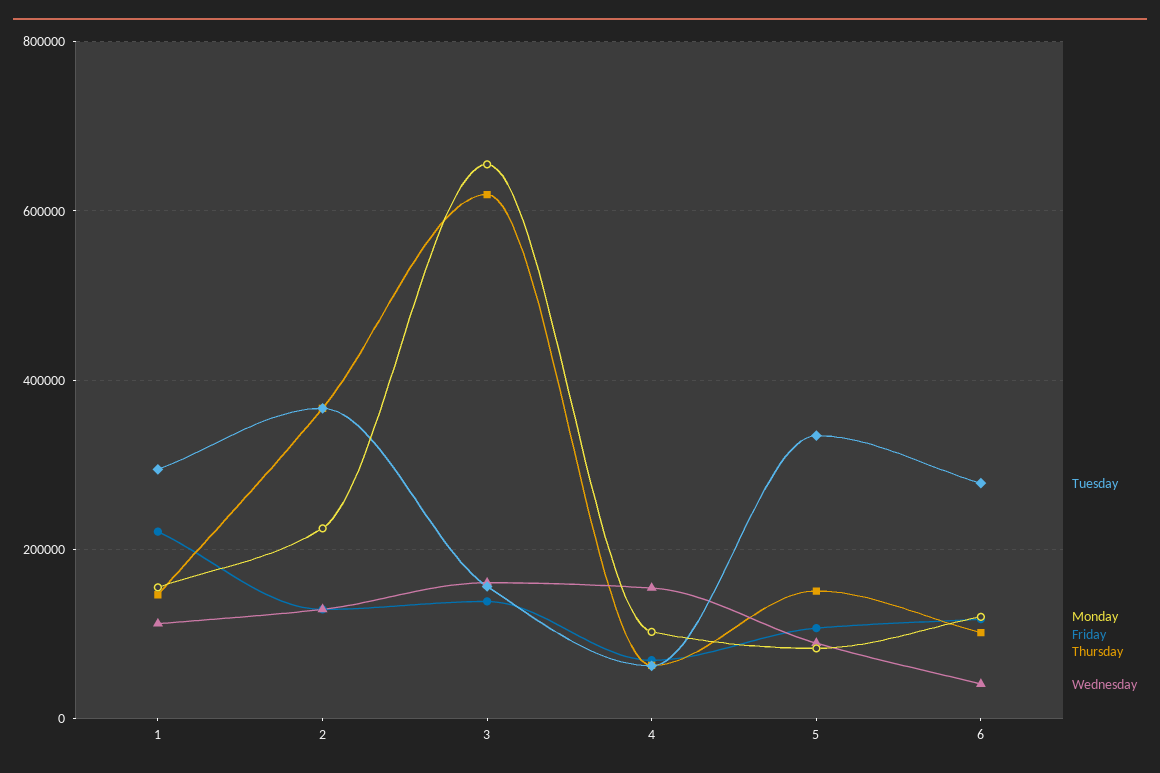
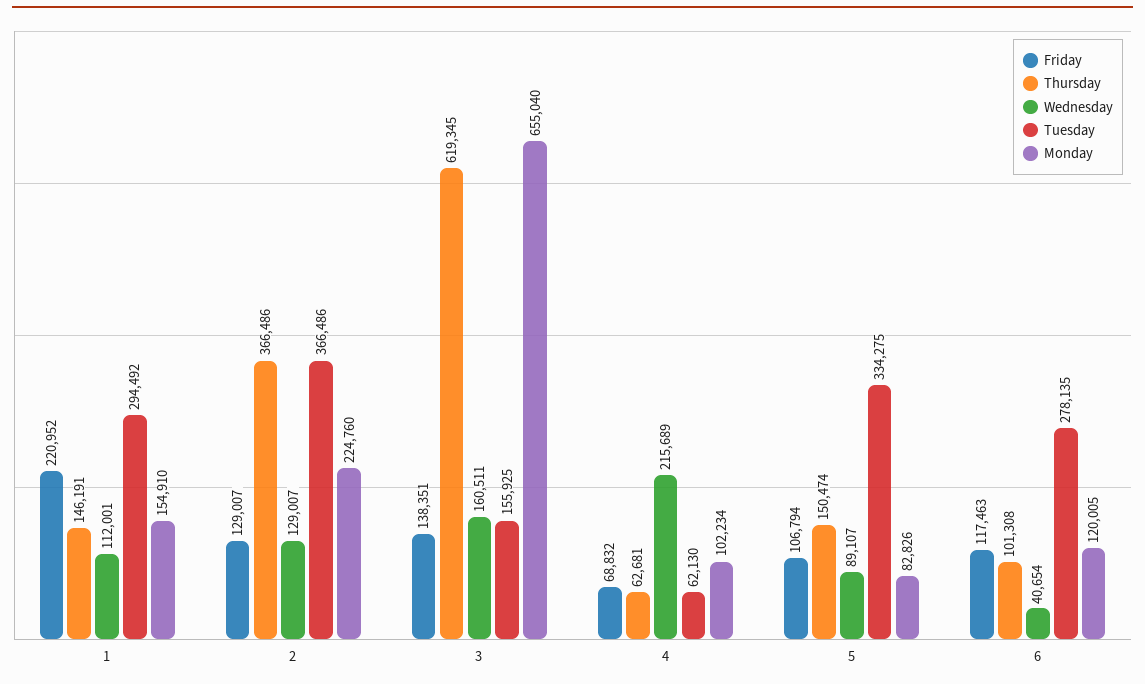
  {
    "Tuesday": {
      "1": 294492,
      "2": 366486,
      "3": 155925,
      "4": 62130,
      "5": 334275,
      "6": 278135
    },
    "Monday": {
      "1": 154910,
      "2": 224760,
      "3": 655040,
      "4": 102234,
      "5": 82826,
      "6": 120005
    },
    "Friday": {
      "1": 220952,
      "2": 129007,
      "3": 138351,
      "4": 68832,
      "5": 106794,
      "6": 117463
    },
    "Thursday": {
      "1": 146191,
      "2": 366486,
      "3": 619345,
      "4": 62681,
      "5": 150474,
      "6": 101308
    },
    "Wednesday": {
      "1": 112001,
      "2": 129007,
      "3": 160511,
-     "4": 160000,
+     "4": 215689,
      "5": 89107,
      "6": 40654
    }
  }

